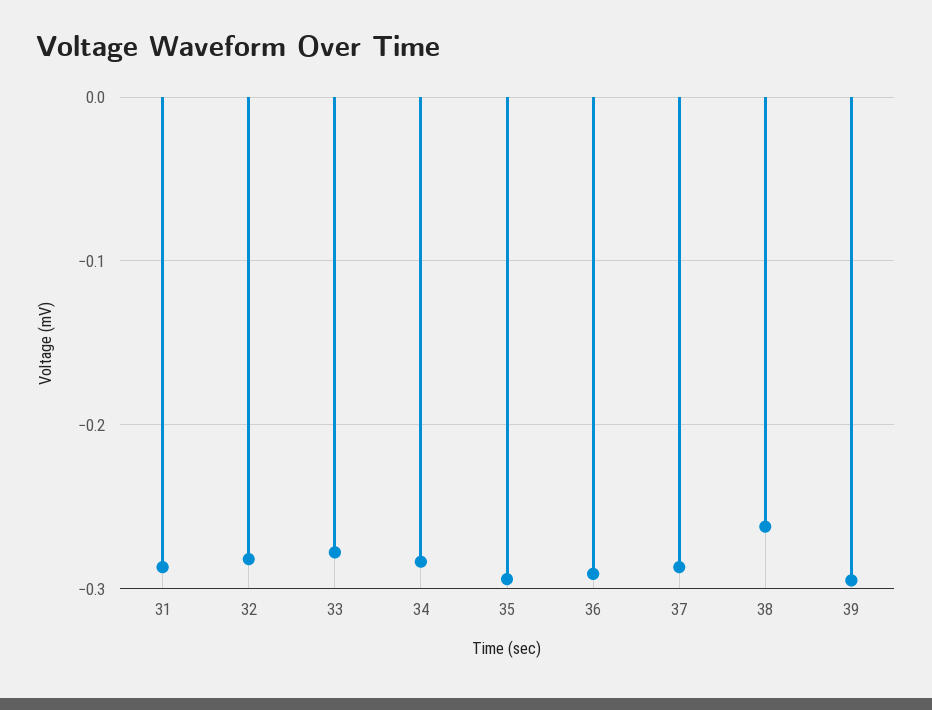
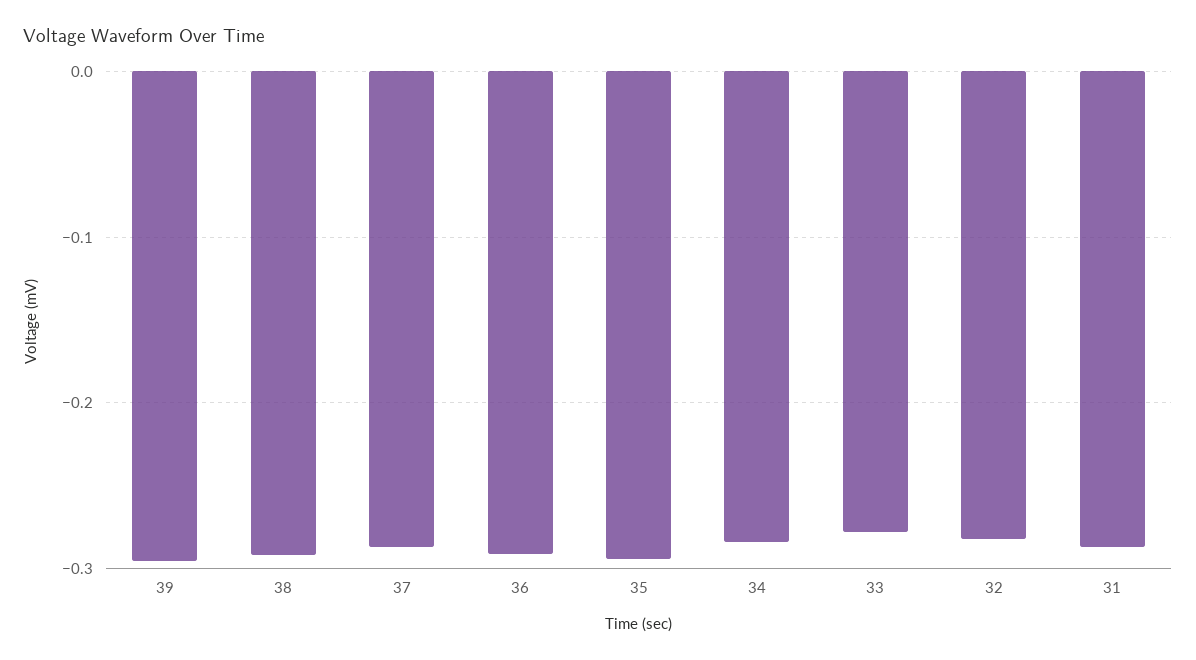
  {
    "31": -0.29,
    "32": -0.28,
    "33": -0.28,
    "34": -0.28,
    "35": -0.29,
    "36": -0.29,
    "37": -0.29,
-   "38": -0.26,
+   "38": -0.29,
    "39": -0.3
  }

